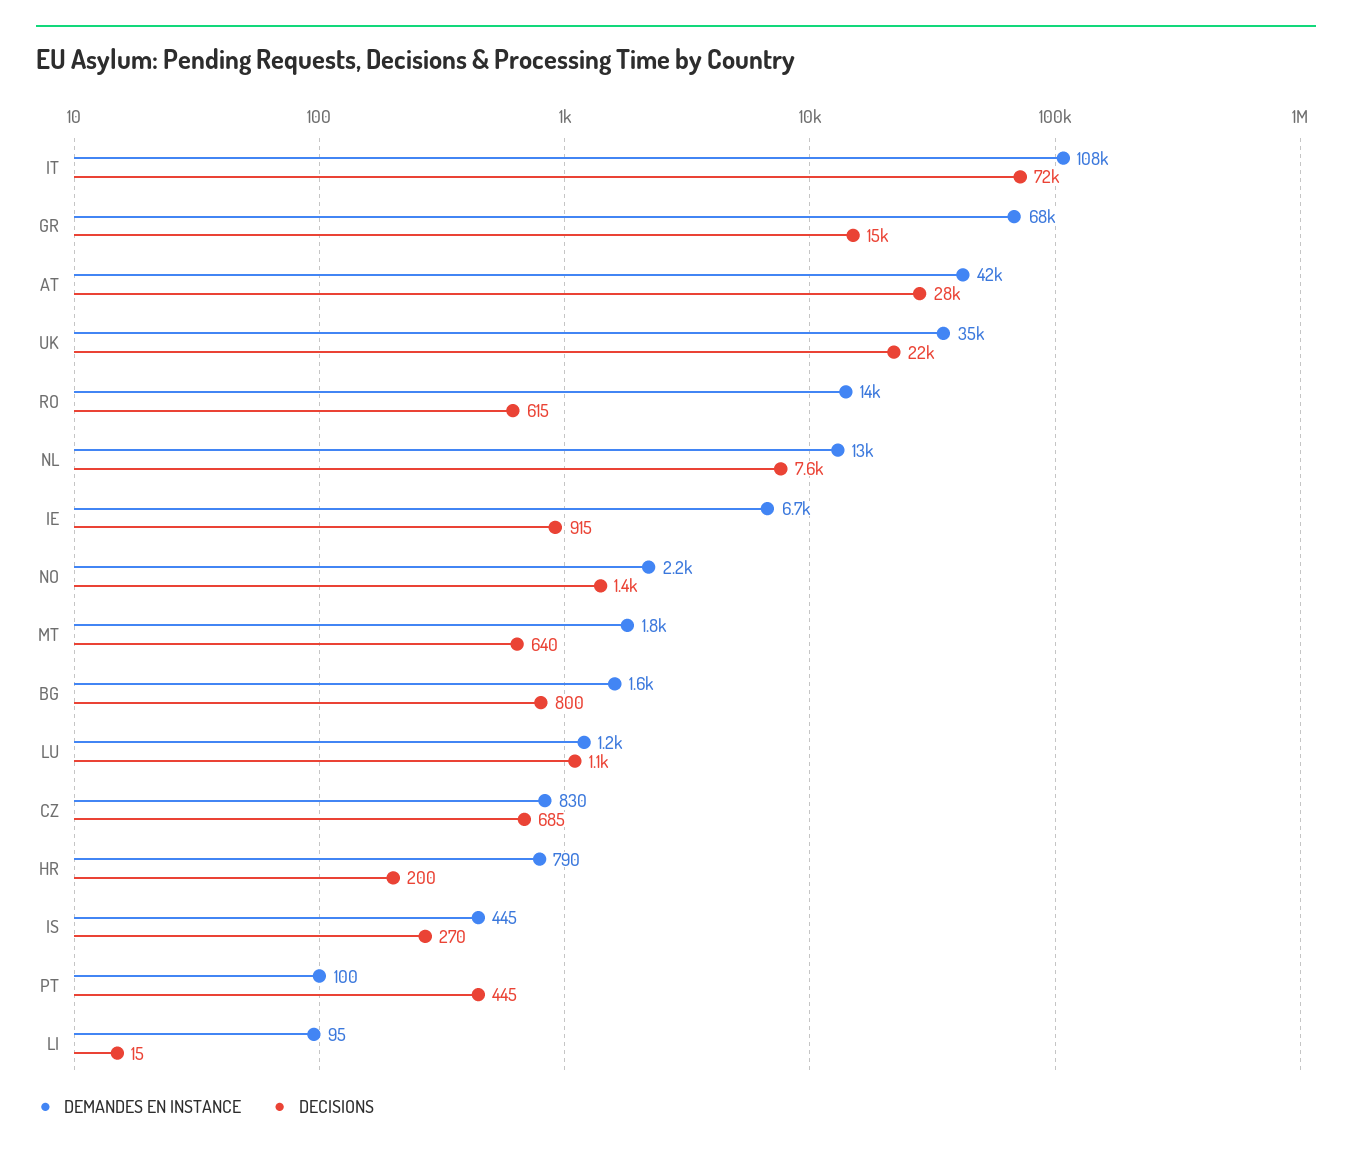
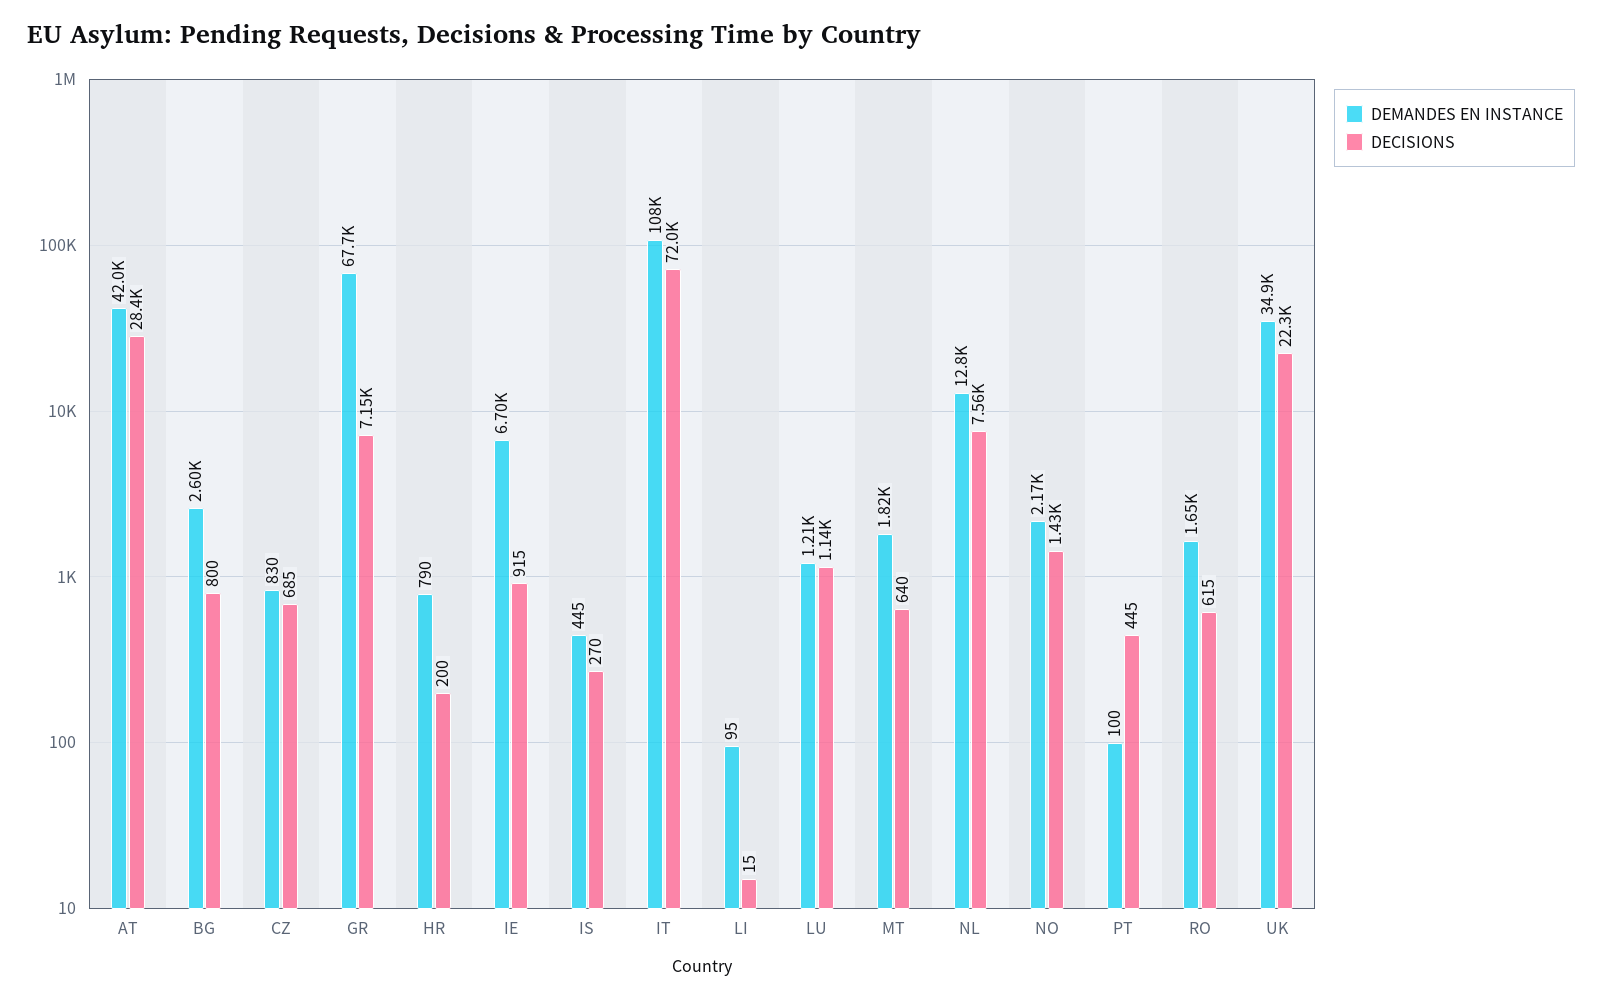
  {
    "DEMANDES EN INSTANCE": {
      "IT": 108000,
      "GR": 67700,
      "AT": 42000,
      "UK": 34900,
-     "RO": 14000,
+     "RO": 1650,
      "NL": 12800,
      "IE": 6700,
      "NO": 2170,
      "MT": 1820,
-     "BG": 1600,
+     "BG": 2600,
      "LU": 1210,
      "CZ": 830,
      "HR": 790,
      "IS": 445,
      "PT": 100,
      "LI": 95
    },
    "DECISIONS": {
      "IT": 72000,
-     "GR": 15000,
+     "GR": 7150,
      "AT": 28400,
      "UK": 22300,
      "RO": 615,
      "NL": 7560,
      "IE": 915,
      "NO": 1430,
      "MT": 640,
      "BG": 800,
      "LU": 1140,
      "CZ": 685,
      "HR": 200,
      "IS": 270,
      "PT": 445,
      "LI": 15
    }
  }

